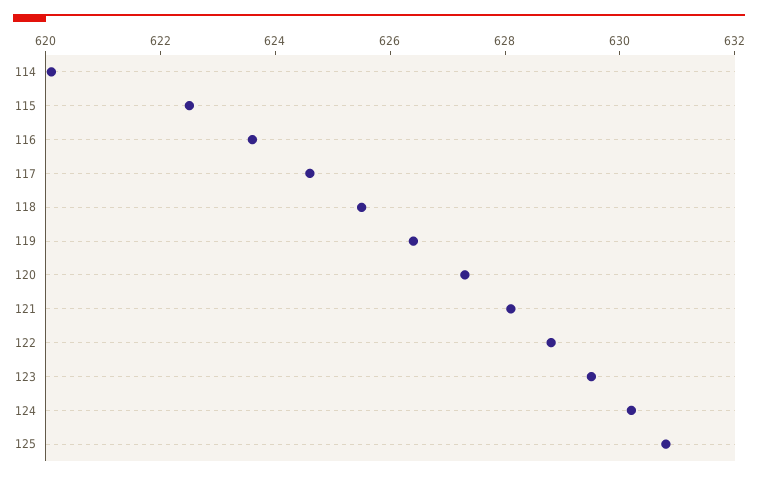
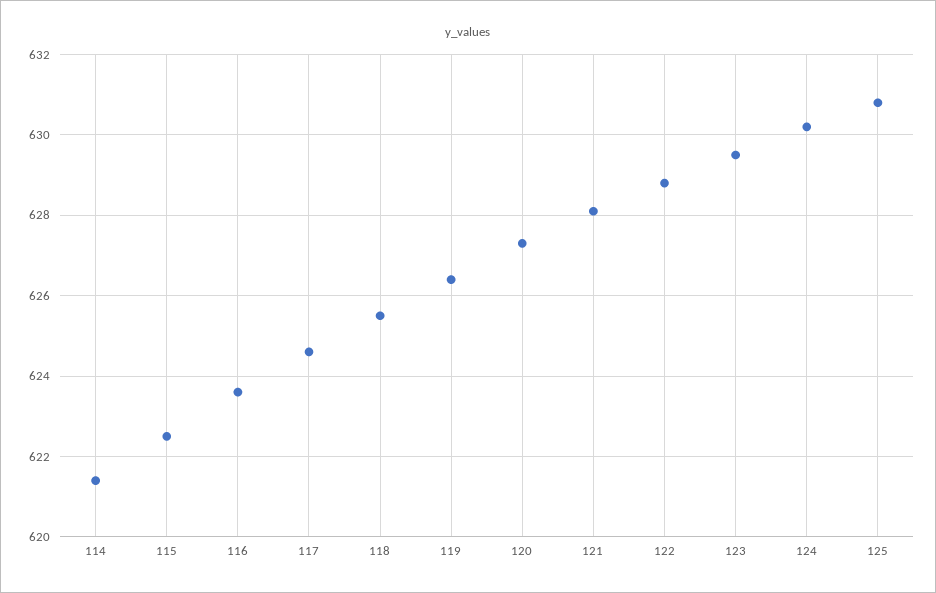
  {
-   "114": 620,
+   "114": 621.5,
    "115": 622.5,
    "116": 623.5,
    "117": 624.5,
    "118": 625.5,
    "119": 626.5,
    "120": 627.5,
    "121": 628,
    "122": 629,
    "123": 629.5,
    "124": 630,
    "125": 631
  }

